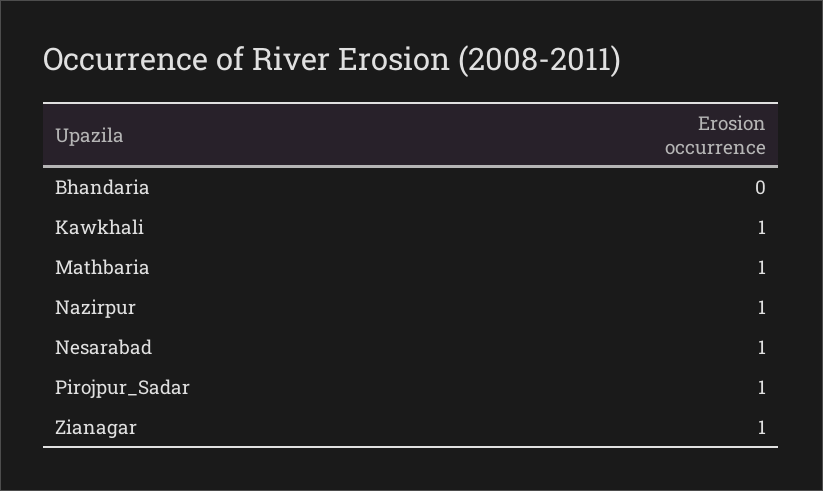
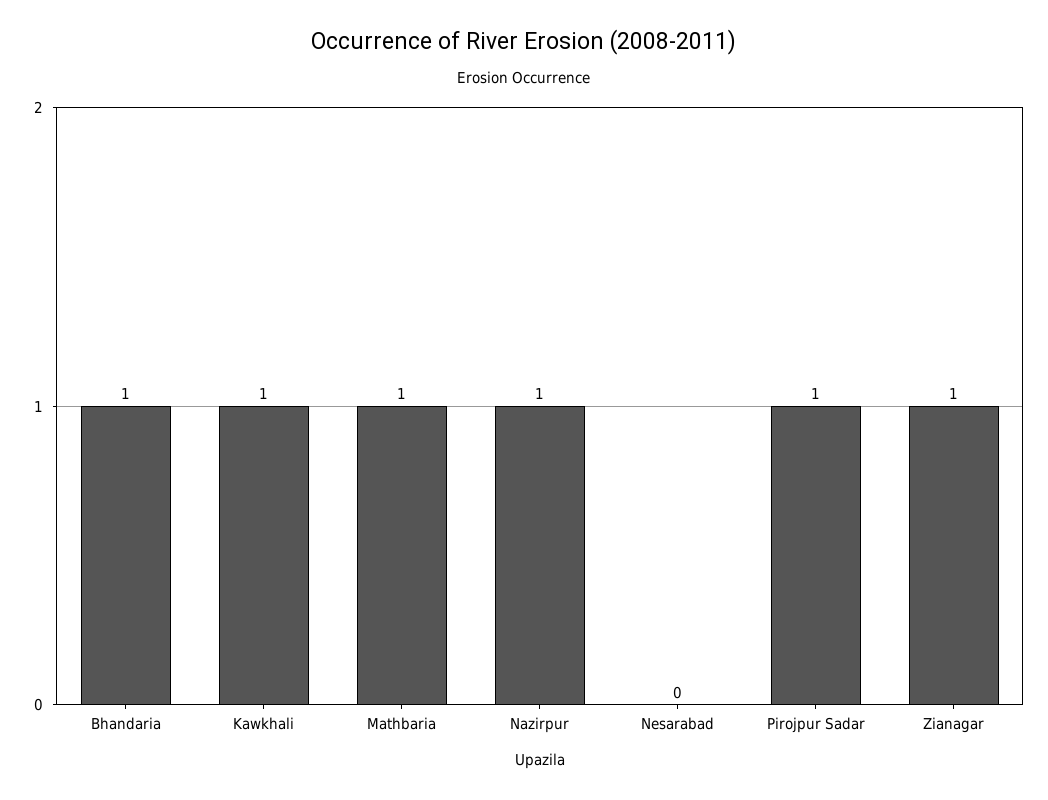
  {
-   "Bhandaria": 0,
+   "Bhandaria": 1,
    "Kawkhali": 1,
    "Mathbaria": 1,
    "Nazirpur": 1,
-   "Nesarabad": 1,
+   "Nesarabad": 0,
    "Pirojpur_Sadar": 1,
    "Zianagar": 1
  }

